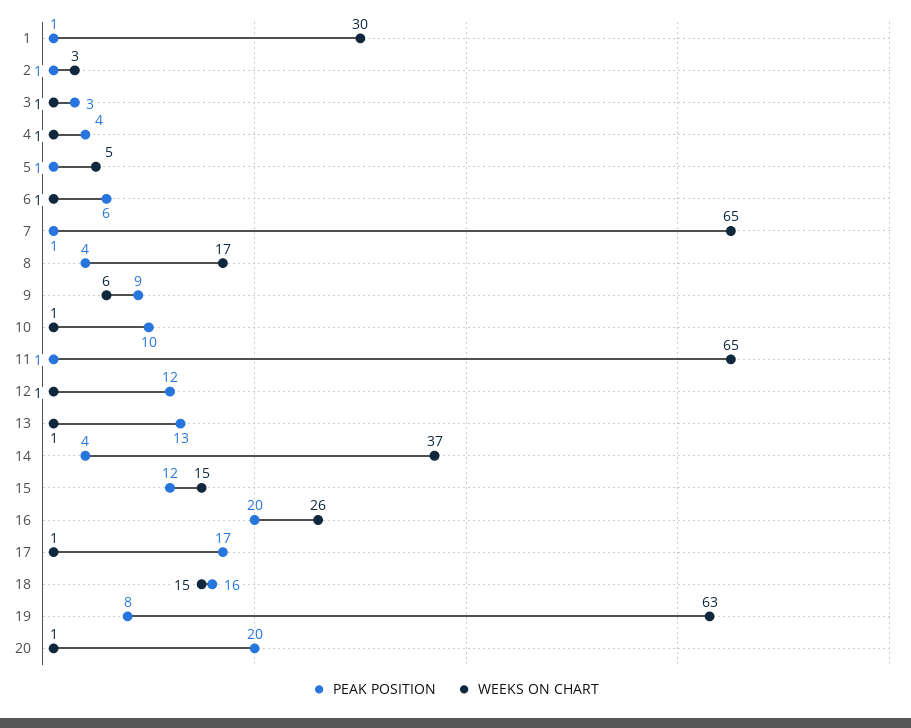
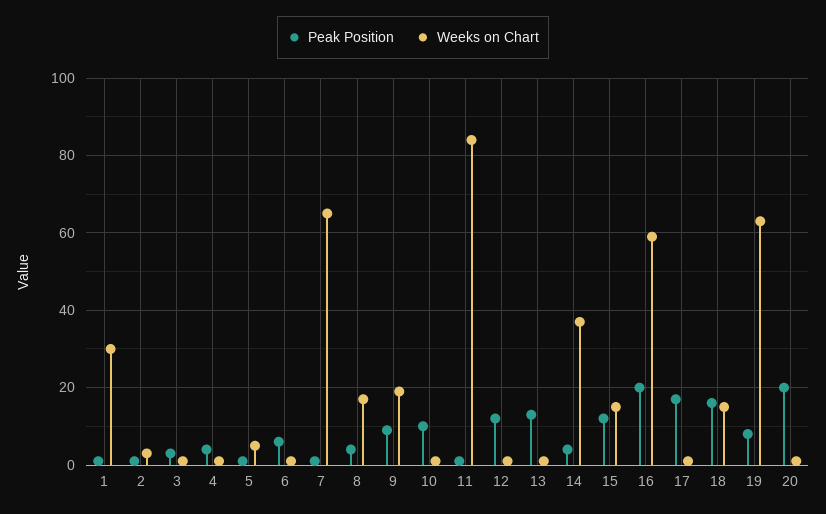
  {
    "PEAK POSITION": {
      "1": 1,
      "2": 1,
      "3": 3,
      "4": 4,
      "5": 1,
      "6": 6,
      "7": 1,
      "8": 4,
      "9": 9,
      "10": 10,
      "11": 1,
      "12": 12,
      "13": 13,
      "14": 4,
      "15": 12,
      "16": 20,
      "17": 17,
      "18": 16,
      "19": 8,
      "20": 20
    },
    "WEEKS ON CHART": {
      "1": 30,
      "2": 3,
      "3": 1,
      "4": 1,
      "5": 5,
      "6": 1,
      "7": 65,
      "8": 17,
-     "9": 6,
+     "9": 20,
      "10": 1,
-     "11": 65,
+     "11": 85,
      "12": 1,
      "13": 1,
      "14": 37,
      "15": 15,
-     "16": 26,
+     "16": 60,
      "17": 1,
      "18": 15,
      "19": 63,
      "20": 1
    }
  }

